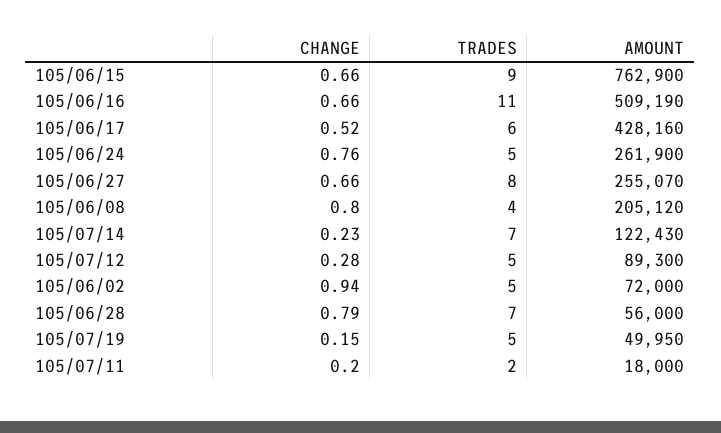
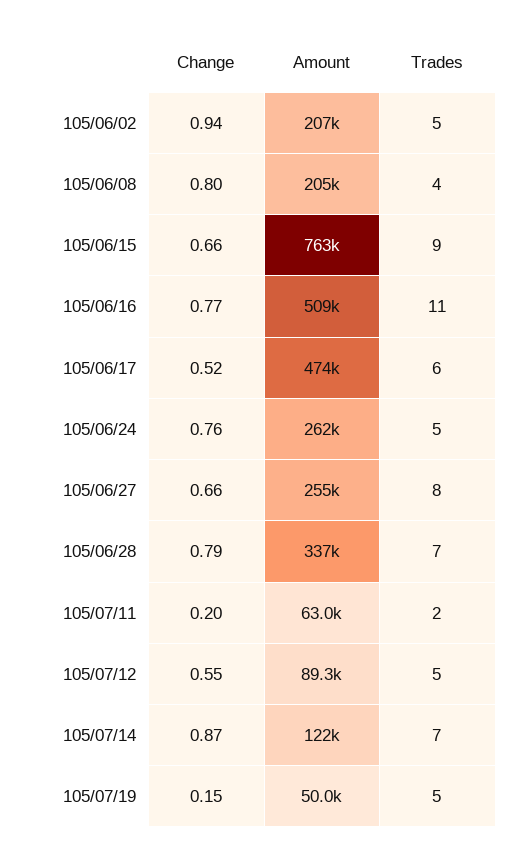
  {
    "CHANGE": {
      "105/06/15": 0.66,
-     "105/06/16": 0.66,
+     "105/06/16": 0.77,
      "105/06/17": 0.52,
      "105/06/24": 0.76,
      "105/06/27": 0.66,
      "105/06/08": 0.8,
-     "105/07/14": 0.23,
+     "105/07/14": 0.87,
-     "105/07/12": 0.28,
+     "105/07/12": 0.55,
      "105/06/02": 0.94,
      "105/06/28": 0.79,
      "105/07/19": 0.15,
      "105/07/11": 0.2
    },
    "TRADES": {
      "105/06/15": 9,
      "105/06/16": 11,
      "105/06/17": 6,
      "105/06/24": 5,
      "105/06/27": 8,
      "105/06/08": 4,
      "105/07/14": 7,
      "105/07/12": 5,
      "105/06/02": 5,
      "105/06/28": 7,
      "105/07/19": 5,
      "105/07/11": 2
    },
    "AMOUNT": {
      "105/06/15": 762900,
      "105/06/16": 509190,
-     "105/06/17": 428160,
+     "105/06/17": 474000,
      "105/06/24": 261900,
      "105/06/27": 255070,
      "105/06/08": 205120,
      "105/07/14": 122430,
      "105/07/12": 89300,
-     "105/06/02": 72000,
+     "105/06/02": 207000,
-     "105/06/28": 56000,
+     "105/06/28": 337000,
      "105/07/19": 49950,
-     "105/07/11": 18000
+     "105/07/11": 63000
    }
  }

